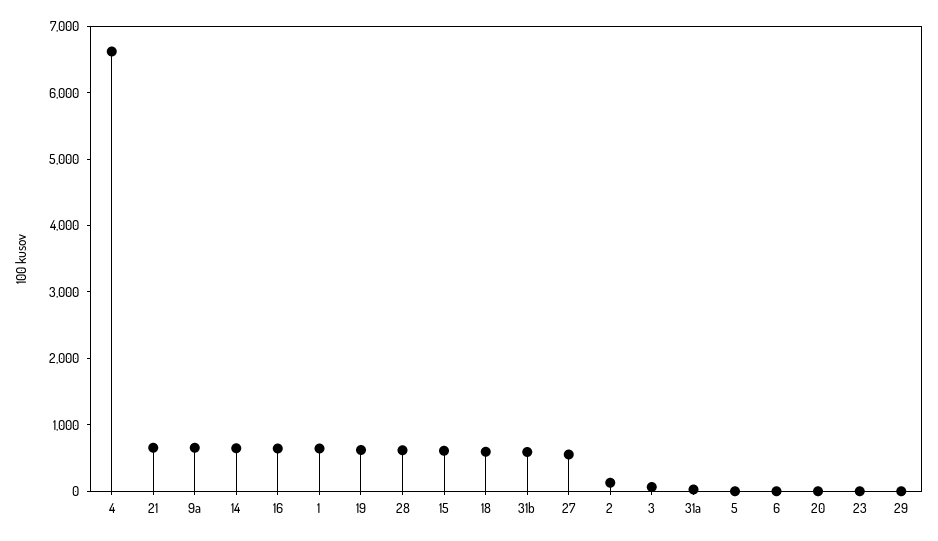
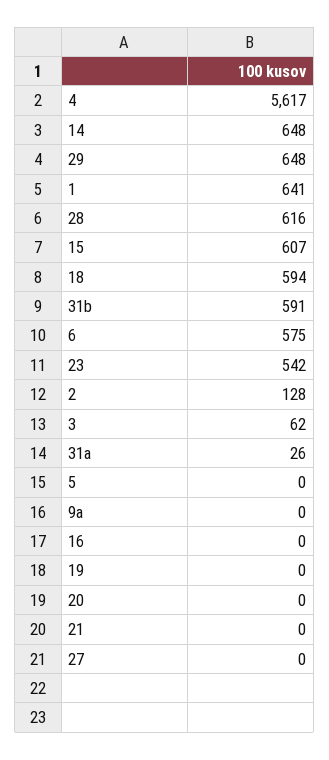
  {
-   "4": 6600,
+   "4": 5617,
-   "21": 600,
+   "21": 0,
-   "9a": 600,
+   "9a": 0,
    "14": 648,
-   "16": 600,
+   "16": 0,
    "1": 641,
-   "19": 600,
+   "19": 0,
    "28": 616,
    "15": 607,
    "18": 594,
    "31b": 591,
-   "27": 600,
+   "27": 0,
    "2": 128,
    "3": 62,
    "31a": 26,
    "5": 0,
-   "6": 0,
+   "6": 575,
    "20": 0,
-   "23": 0,
+   "23": 542,
-   "29": 0
+   "29": 648
  }

